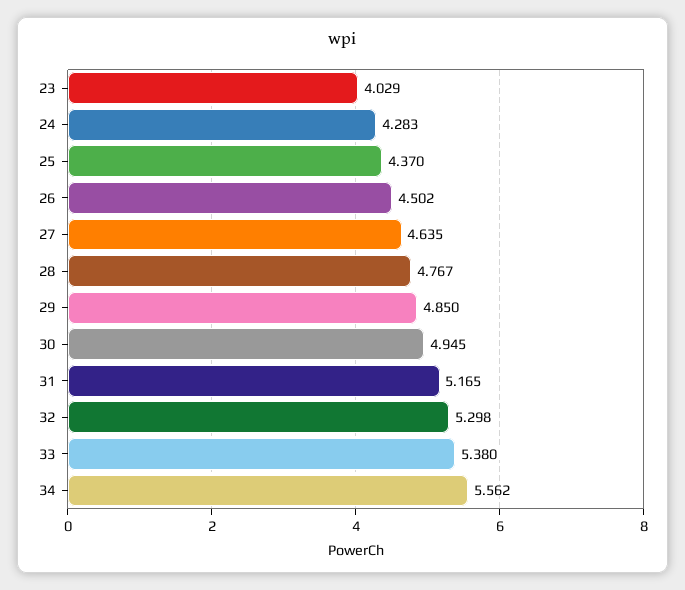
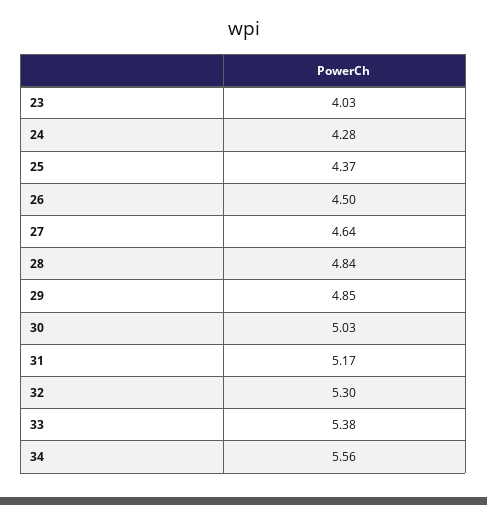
  {
    "23": 4.029,
    "24": 4.283,
    "25": 4.37,
    "26": 4.502,
    "27": 4.635,
-   "28": 4.767,
+   "28": 4.84,
    "29": 4.85,
-   "30": 4.945,
+   "30": 5.03,
    "31": 5.165,
    "32": 5.298,
    "33": 5.38,
    "34": 5.562
  }

